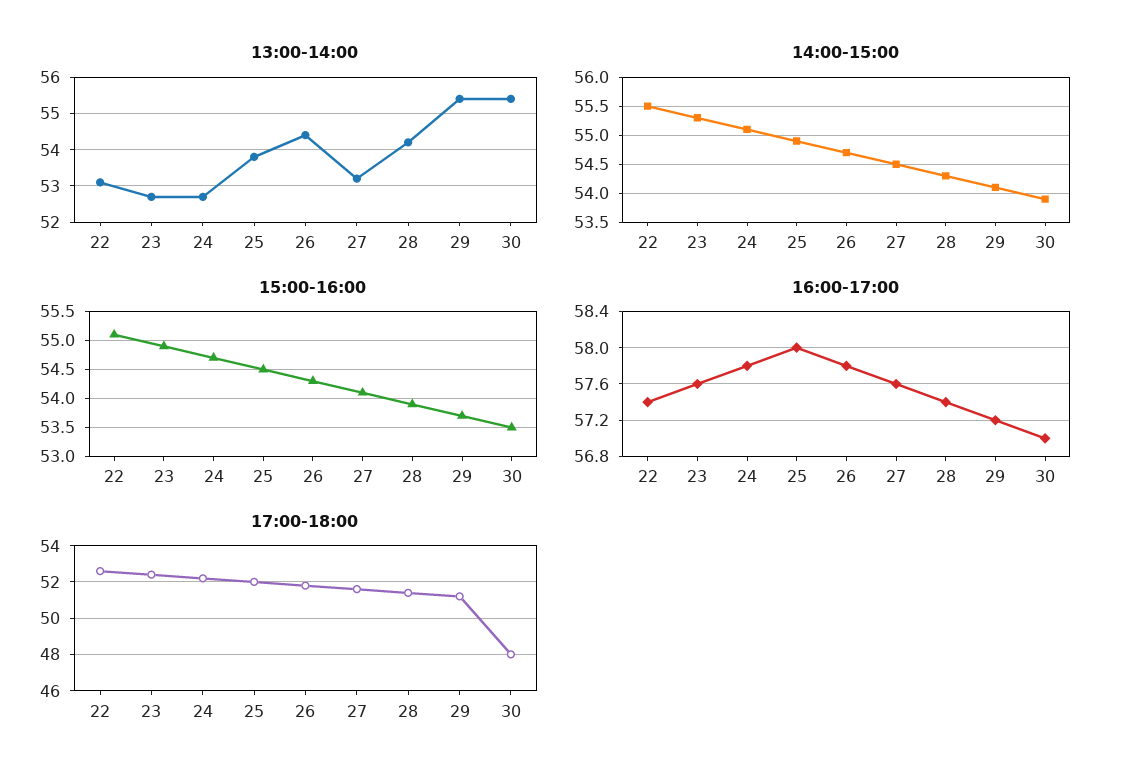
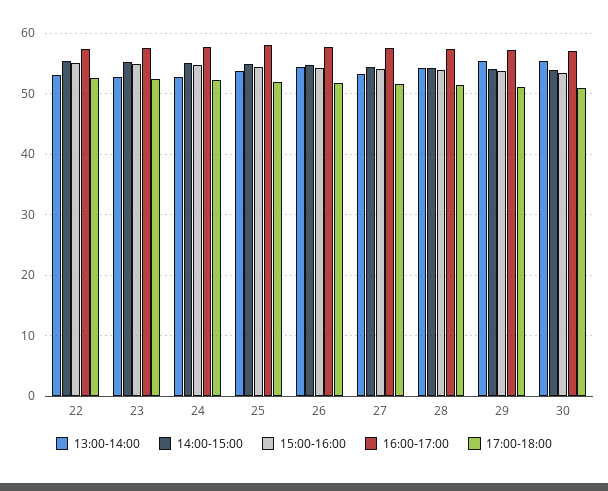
  {
    "13:00-14:00": {
      "22": 53,
      "23": 52.5,
      "24": 52.5,
      "25": 54,
      "26": 54.5,
      "27": 53,
      "28": 54,
      "29": 55.5,
      "30": 55.5
    },
    "14:00-15:00": {
      "22": 55.5,
      "23": 55.5,
      "24": 55,
      "25": 55,
      "26": 54.5,
      "27": 54.5,
      "28": 54.5,
      "29": 54,
      "30": 54
    },
    "15:00-16:00": {
      "22": 55,
      "23": 55,
      "24": 54.5,
      "25": 54.5,
      "26": 54.5,
      "27": 54,
      "28": 54,
      "29": 53.5,
      "30": 53.5
    },
    "16:00-17:00": {
      "22": 57.4,
      "23": 57.6,
      "24": 57.8,
      "25": 58,
      "26": 57.8,
      "27": 57.6,
      "28": 57.4,
      "29": 57.2,
      "30": 57
    },
    "17:00-18:00": {
      "22": 52.5,
      "23": 52.5,
      "24": 52,
      "25": 52,
      "26": 52,
      "27": 51.5,
      "28": 51.5,
      "29": 51,
-     "30": 48
+     "30": 51
    }
  }

